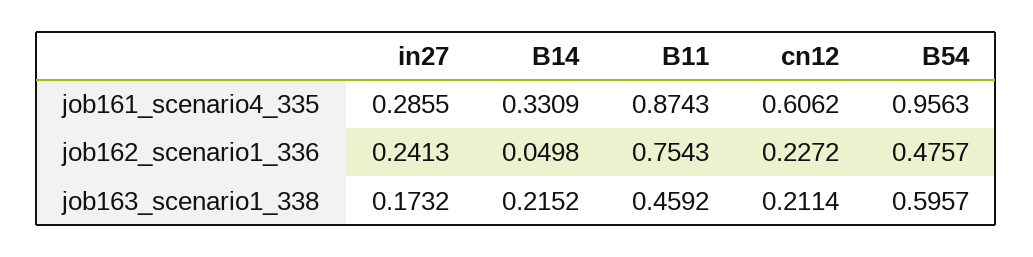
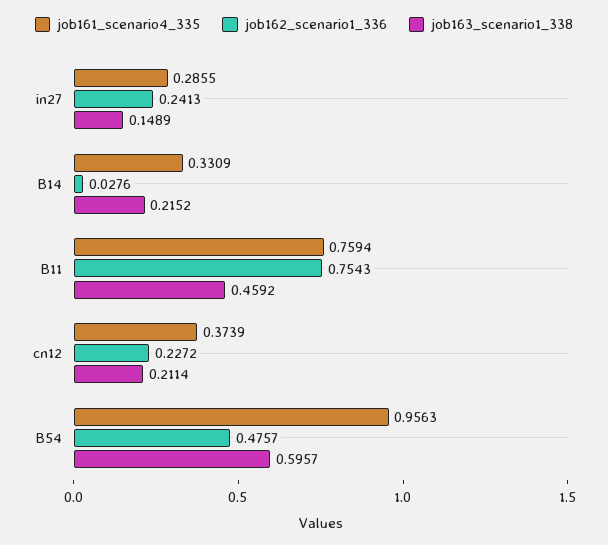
  {
    "job161_scenario4_335": {
      "in27": 0.2855,
      "B14": 0.3309,
-     "B11": 0.8743,
+     "B11": 0.7594,
-     "cn12": 0.6062,
+     "cn12": 0.3739,
      "B54": 0.9563
    },
    "job162_scenario1_336": {
      "in27": 0.2413,
-     "B14": 0.0498,
+     "B14": 0.0276,
      "B11": 0.7543,
      "cn12": 0.2272,
      "B54": 0.4757
    },
    "job163_scenario1_338": {
-     "in27": 0.1732,
+     "in27": 0.1489,
      "B14": 0.2152,
      "B11": 0.4592,
      "cn12": 0.2114,
      "B54": 0.5957
    }
  }

